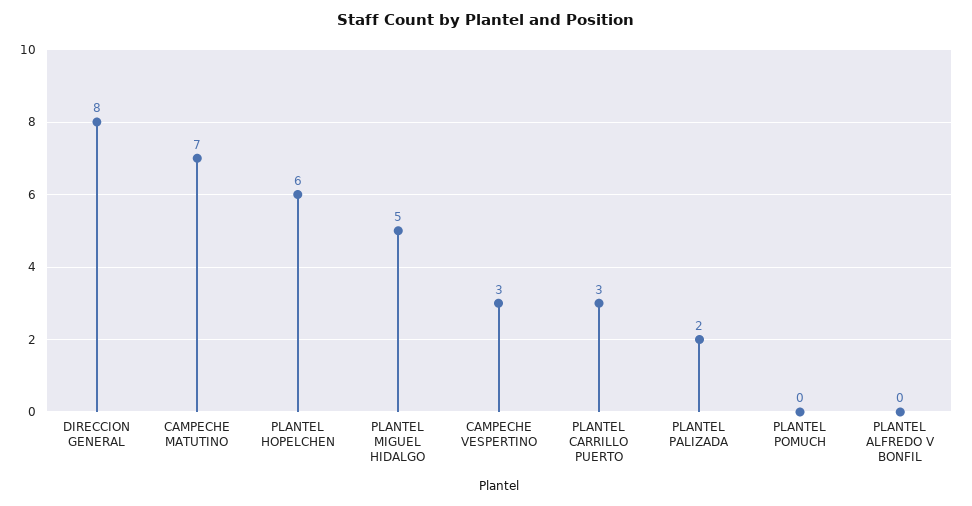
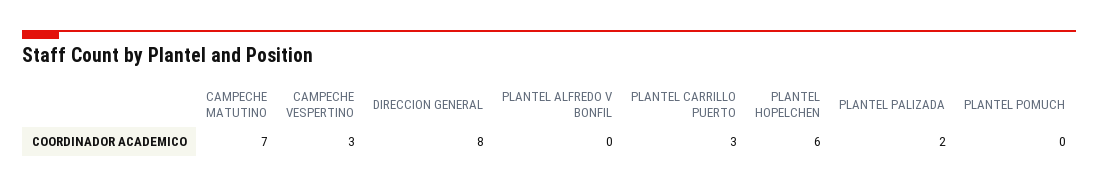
  {
    "DIRECCION GENERAL": 8,
    "CAMPECHE MATUTINO": 7,
    "PLANTEL HOPELCHEN": 6,
-   "PLANTEL MIGUEL HIDALGO": 5,
    "CAMPECHE VESPERTINO": 3,
    "PLANTEL CARRILLO PUERTO": 3,
    "PLANTEL PALIZADA": 2,
    "PLANTEL POMUCH": 0,
    "PLANTEL ALFREDO V BONFIL": 0
  }

